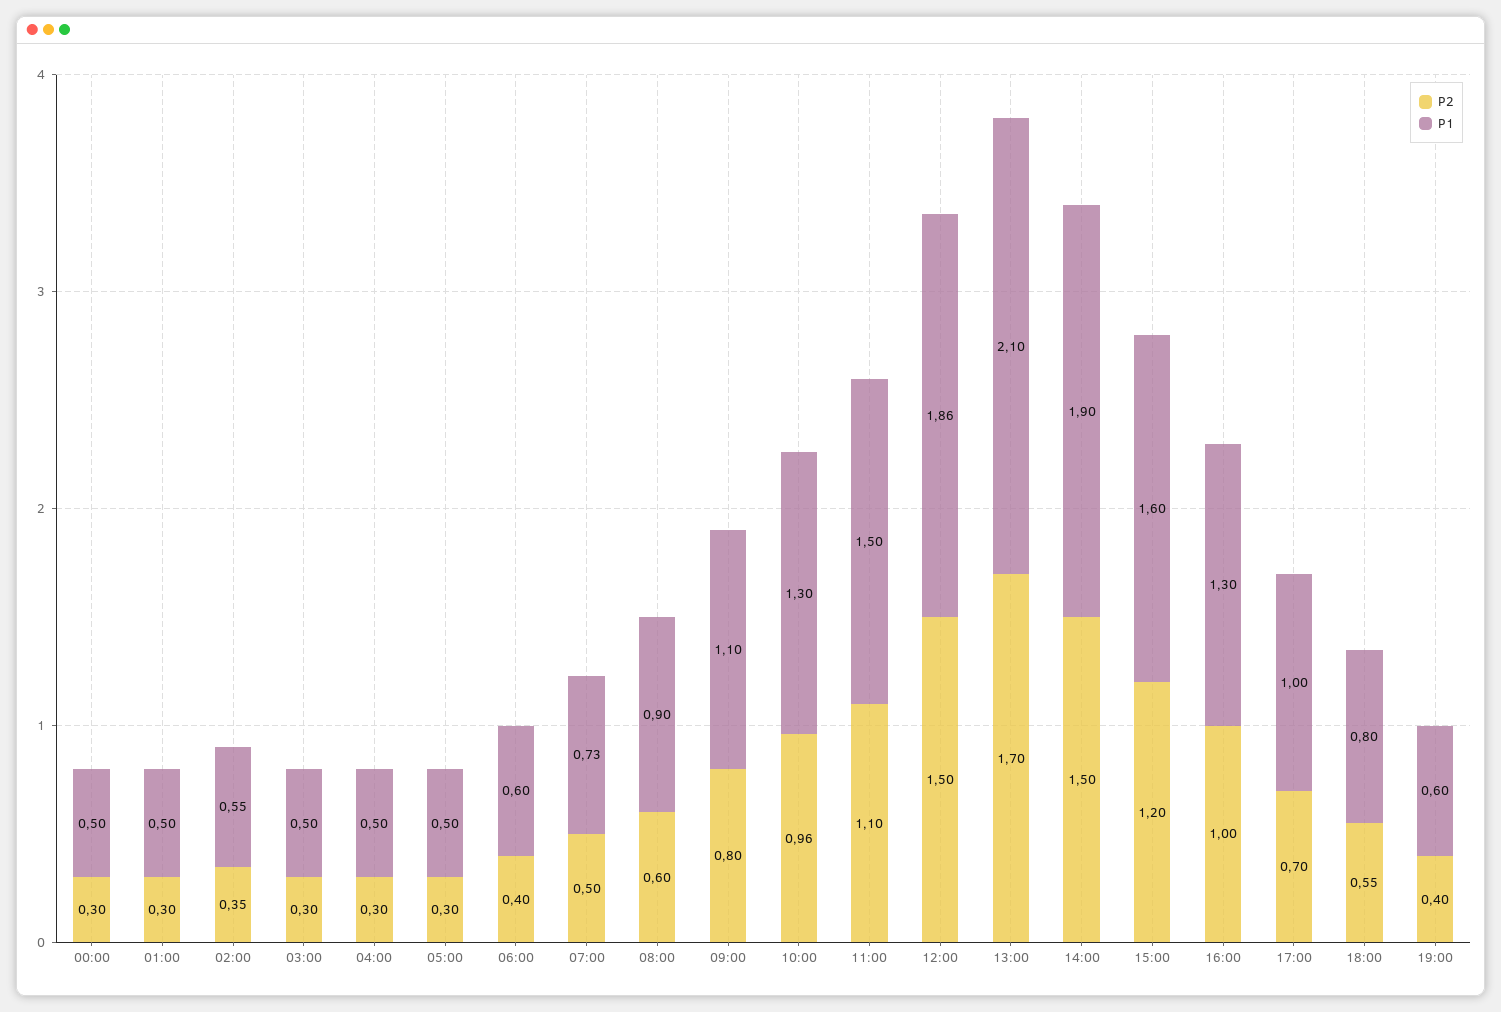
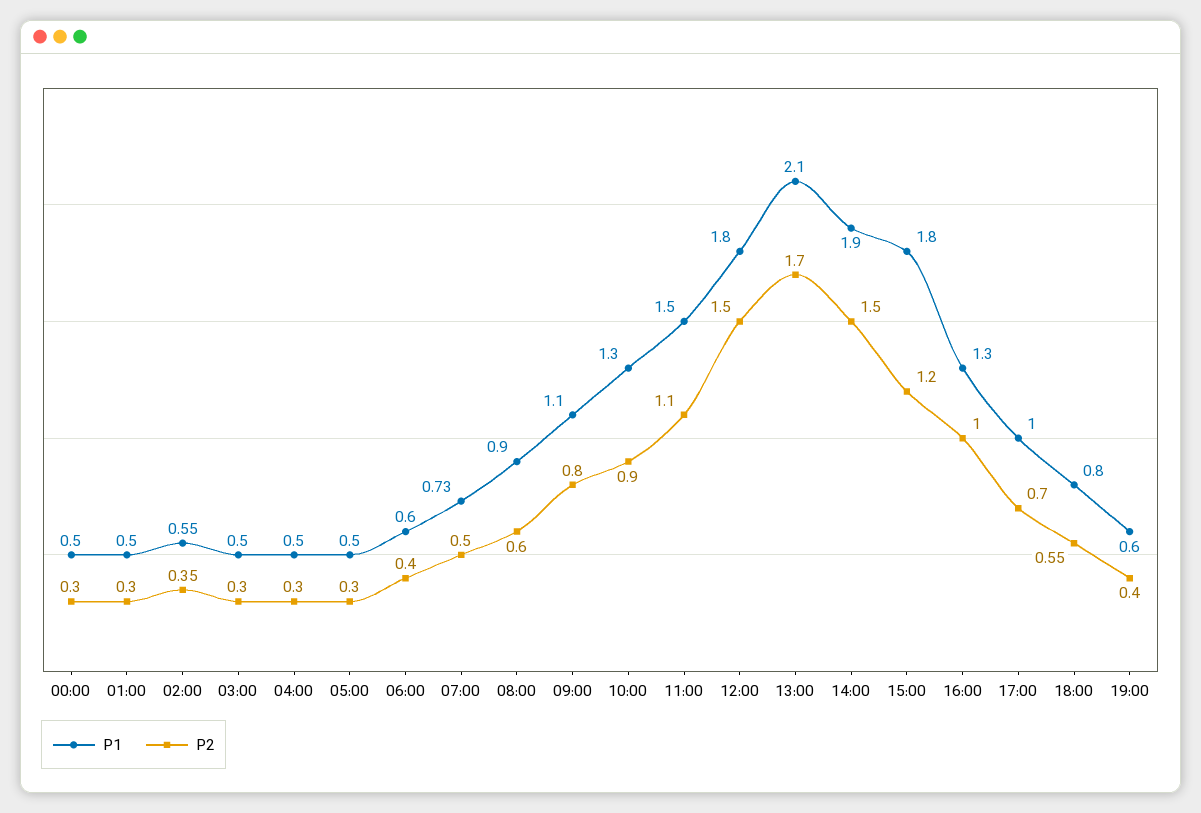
  {
    "P2": {
      "00:00": 0.3,
      "01:00": 0.3,
      "02:00": 0.35,
      "03:00": 0.3,
      "04:00": 0.3,
      "05:00": 0.3,
      "06:00": 0.4,
      "07:00": 0.5,
      "08:00": 0.6,
      "09:00": 0.8,
-     "10:00": 0.96,
+     "10:00": 0.9,
      "11:00": 1.1,
      "12:00": 1.5,
      "13:00": 1.7,
      "14:00": 1.5,
      "15:00": 1.2,
      "16:00": 1,
      "17:00": 0.7,
      "18:00": 0.55,
      "19:00": 0.4
    },
    "P1": {
      "00:00": 0.5,
      "01:00": 0.5,
      "02:00": 0.55,
      "03:00": 0.5,
      "04:00": 0.5,
      "05:00": 0.5,
      "06:00": 0.6,
      "07:00": 0.73,
      "08:00": 0.9,
      "09:00": 1.1,
      "10:00": 1.3,
      "11:00": 1.5,
-     "12:00": 1.86,
+     "12:00": 1.8,
      "13:00": 2.1,
      "14:00": 1.9,
-     "15:00": 1.6,
+     "15:00": 1.8,
      "16:00": 1.3,
      "17:00": 1,
      "18:00": 0.8,
      "19:00": 0.6
    }
  }

